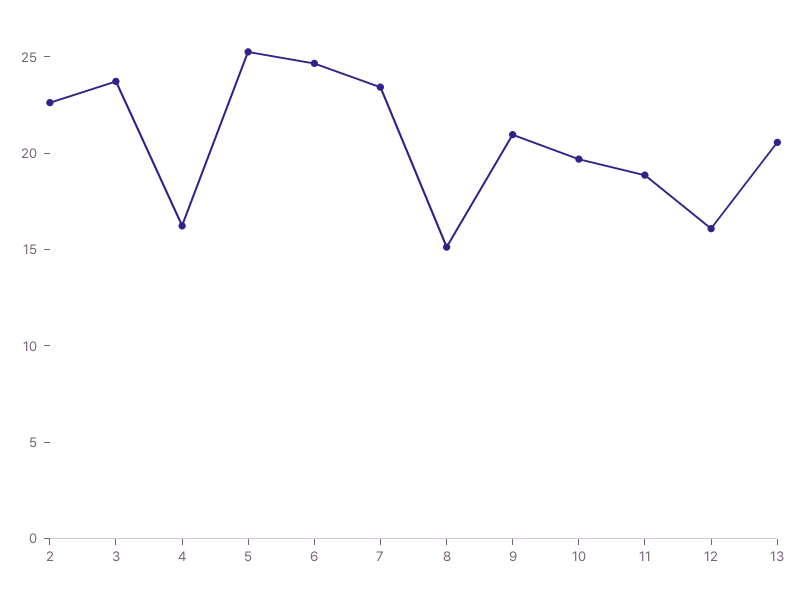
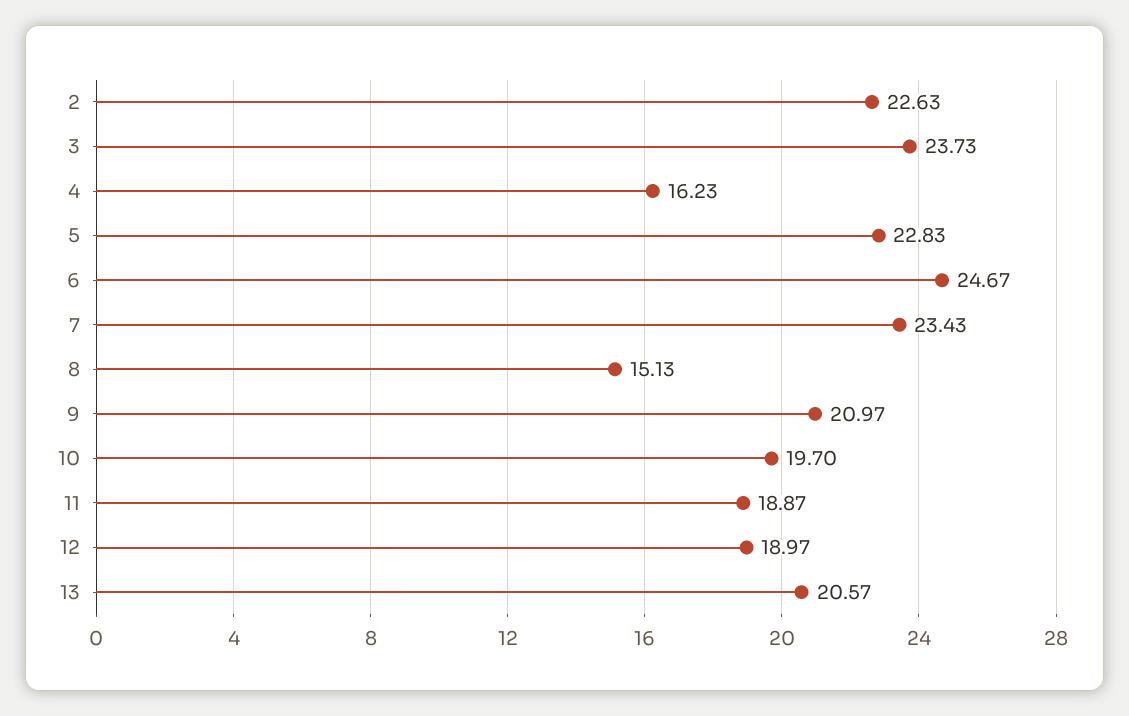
  {
    "2": 22.63,
    "3": 23.73,
    "4": 16.23,
-   "5": 25,
+   "5": 22.83,
    "6": 24.67,
    "7": 23.43,
    "8": 15.13,
    "9": 20.97,
    "10": 19.7,
    "11": 18.87,
-   "12": 16,
+   "12": 18.97,
    "13": 20.57
  }

